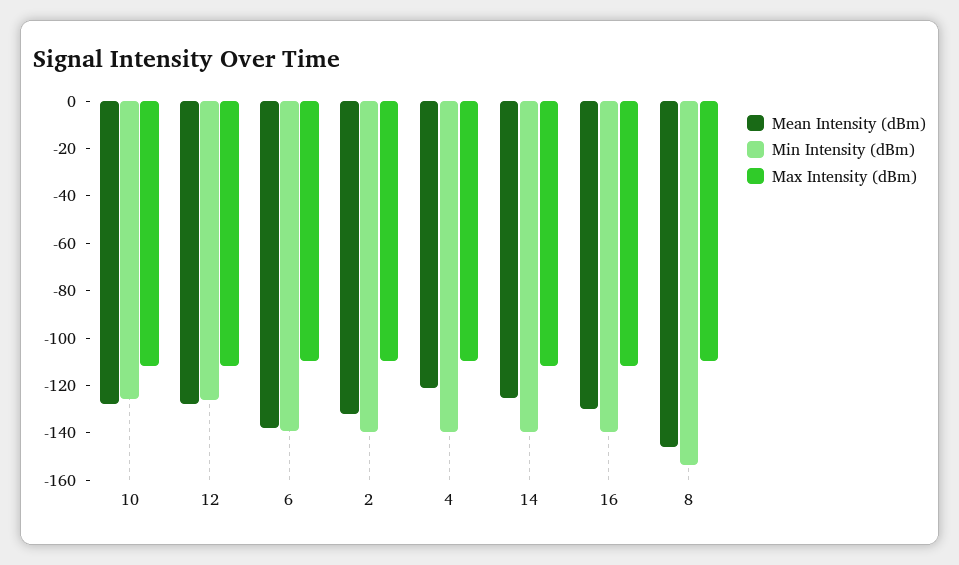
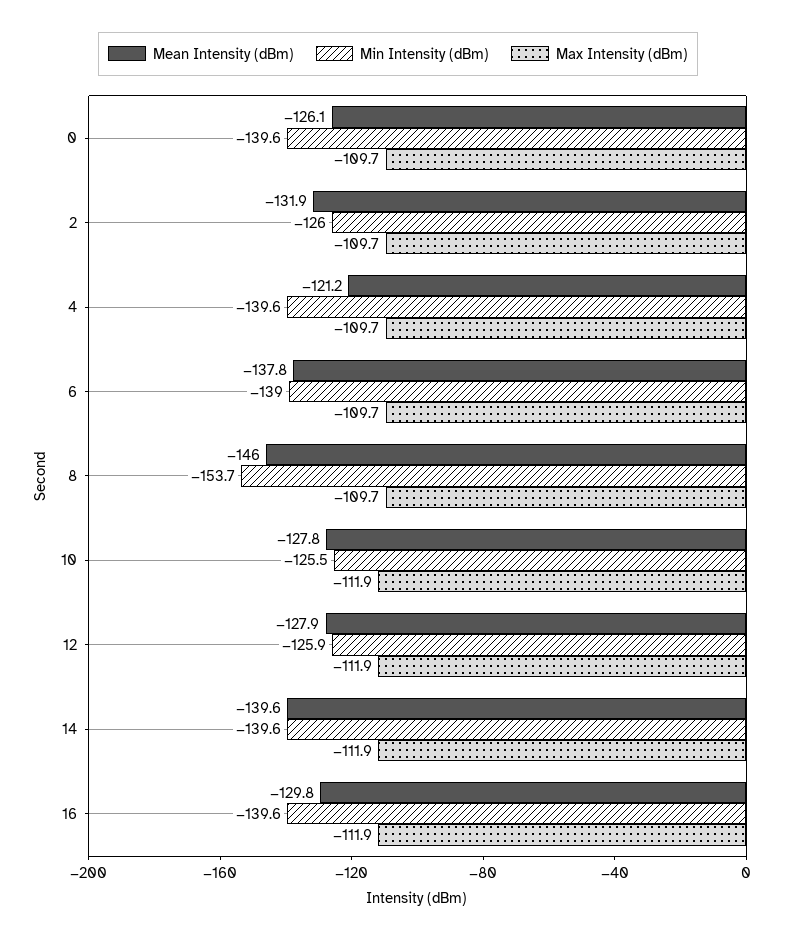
  {
    "Mean Intensity (dBm)": {
      "10": -127.8,
      "12": -127.9,
      "6": -137.8,
      "2": -131.9,
      "4": -121.2,
-     "14": -125,
+     "14": -139.6,
      "16": -129.8,
-     "8": -146
+     "8": -146,
+     "0": -126.1
    },
    "Min Intensity (dBm)": {
      "10": -125.5,
      "12": -125.9,
      "6": -139,
-     "2": -140,
+     "2": -126,
      "4": -139.6,
      "14": -139.6,
      "16": -139.6,
-     "8": -153.7
+     "8": -153.7,
+     "0": -139.6
    },
    "Max Intensity (dBm)": {
      "10": -111.9,
      "12": -111.9,
      "6": -109.7,
      "2": -109.7,
      "4": -109.7,
      "14": -111.9,
      "16": -111.9,
-     "8": -109.7
+     "8": -109.7,
+     "0": -109.7
    }
  }

